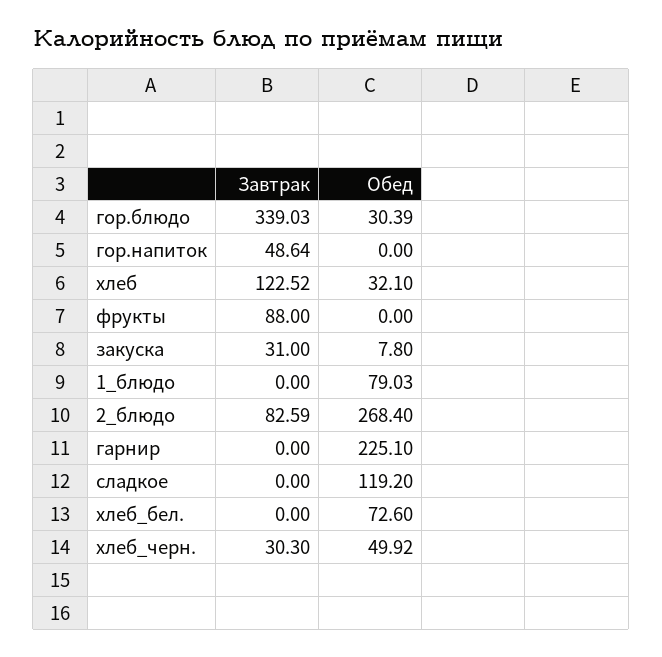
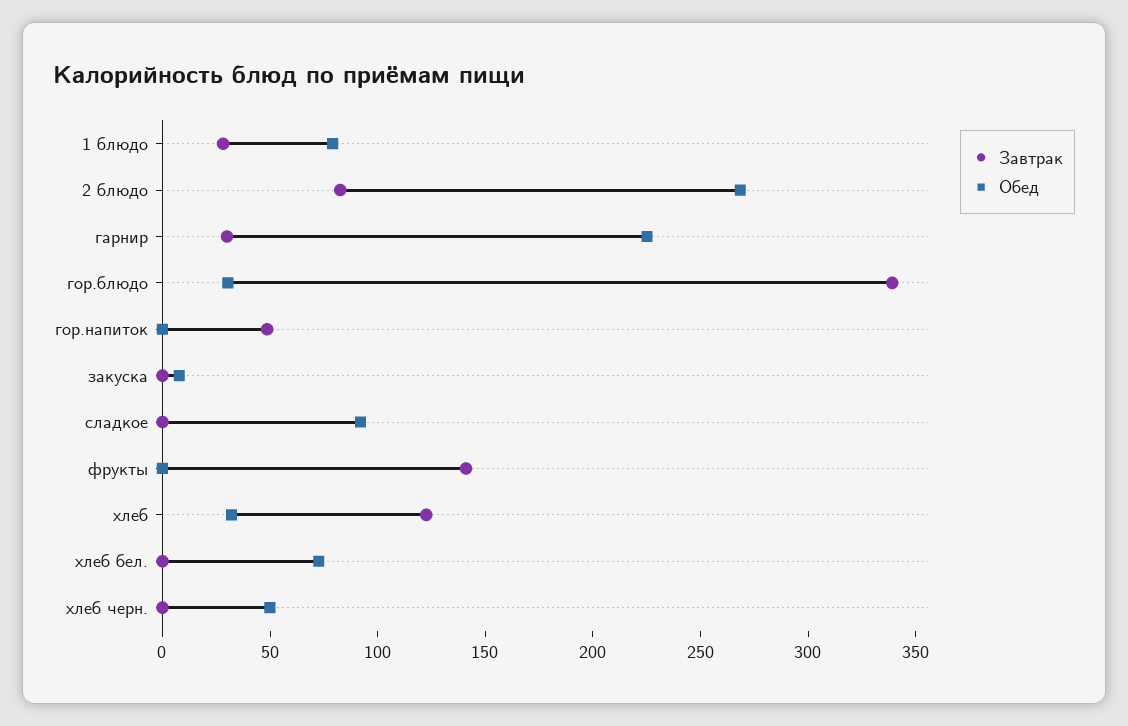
  {
    "Завтрак": {
      "гор.блюдо": 339.03,
      "гор.напиток": 48.64,
      "хлеб": 122.52,
-     "фрукты": 88,
+     "фрукты": 140,
-     "закуска": 31,
+     "закуска": 0,
-     "1_блюдо": 0,
+     "1_блюдо": 30,
      "2_блюдо": 82.59,
-     "гарнир": 0,
+     "гарнир": 30,
      "сладкое": 0,
      "хлеб_бел.": 0,
-     "хлеб_черн.": 30.3
+     "хлеб_черн.": 0
    },
    "Обед": {
      "гор.блюдо": 30.39,
      "гор.напиток": 0,
      "хлеб": 32.1,
      "фрукты": 0,
      "закуска": 7.8,
      "1_блюдо": 79.03,
      "2_блюдо": 268.4,
      "гарнир": 225.1,
-     "сладкое": 119.2,
+     "сладкое": 90,
      "хлеб_бел.": 72.6,
      "хлеб_черн.": 49.92
    }
  }

